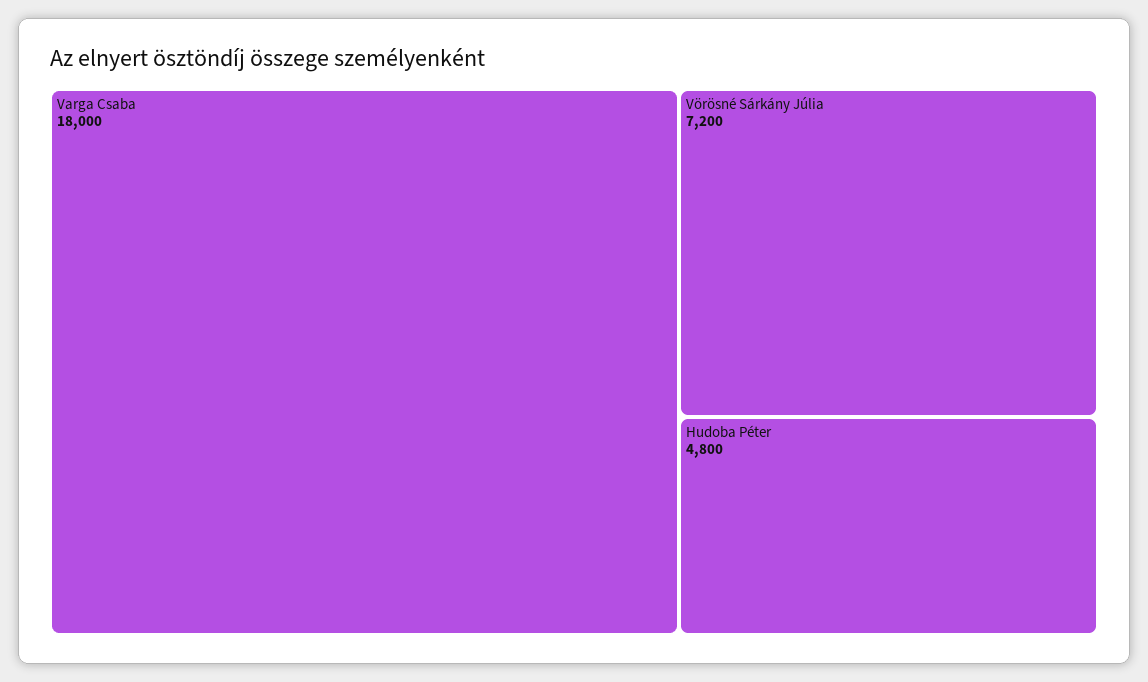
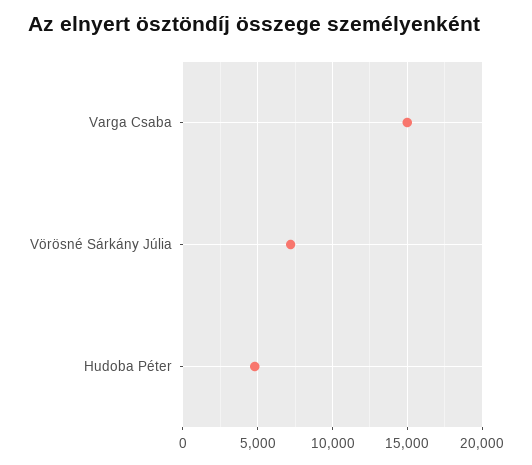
  {
-   "Varga Csaba": 18000,
+   "Varga Csaba": 15000,
    "Vörösné Sárkány Júlia": 7200,
    "Hudoba Péter": 4800
  }

